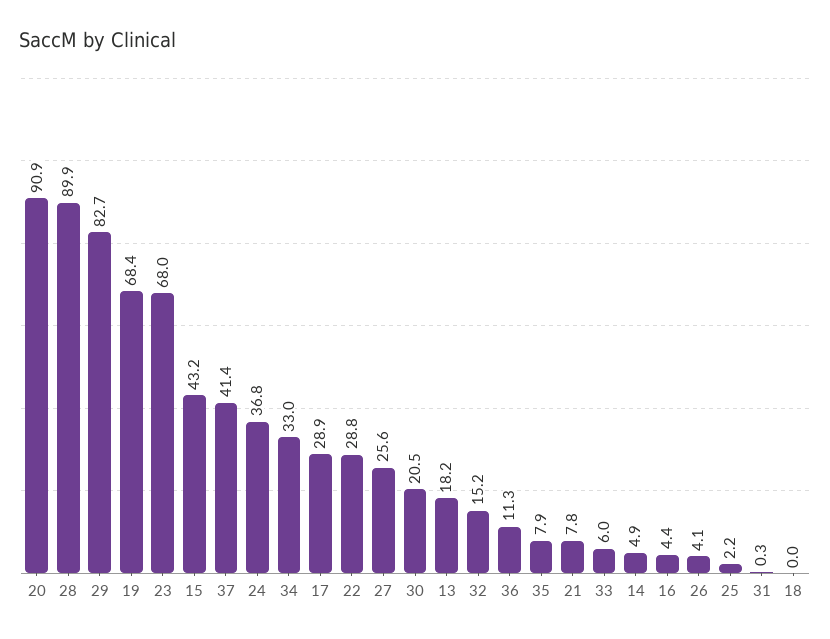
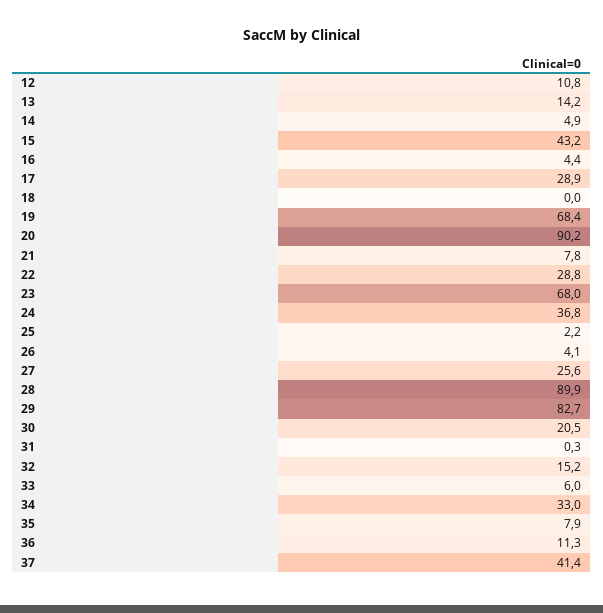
  {
-   "20": 90.9,
+   "20": 90.2,
    "28": 89.9,
    "29": 82.7,
    "19": 68.4,
    "23": 68,
    "15": 43.2,
    "37": 41.4,
    "24": 36.8,
    "34": 33,
    "17": 28.9,
    "22": 28.8,
    "27": 25.6,
    "30": 20.5,
-   "13": 18.2,
+   "13": 14.2,
    "32": 15.2,
    "36": 11.3,
    "35": 7.9,
    "21": 7.8,
    "33": 6,
    "14": 4.9,
    "16": 4.4,
    "26": 4.1,
    "25": 2.2,
    "31": 0.3,
-   "18": 0
+   "18": 0,
+   "12": 10.8
  }

